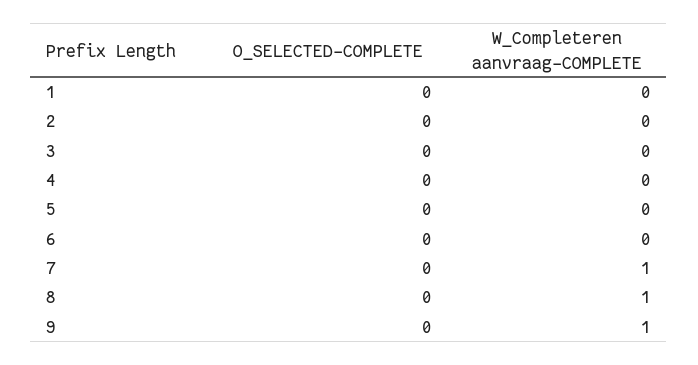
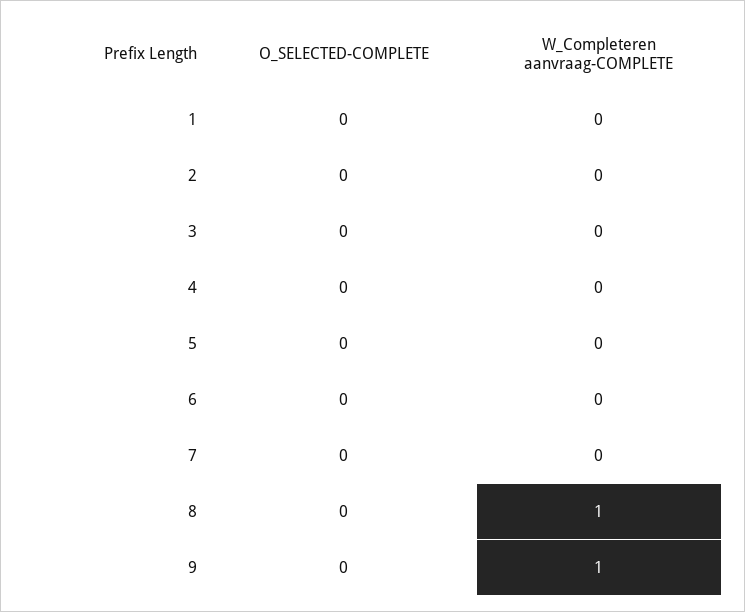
  {
    "O_SELECTED-COMPLETE": {
      "1": 0,
      "2": 0,
      "3": 0,
      "4": 0,
      "5": 0,
      "6": 0,
      "7": 0,
      "8": 0,
      "9": 0
    },
    "W_Completeren aanvraag-COMPLETE": {
      "1": 0,
      "2": 0,
      "3": 0,
      "4": 0,
      "5": 0,
      "6": 0,
-     "7": 1,
+     "7": 0,
      "8": 1,
      "9": 1
    }
  }

